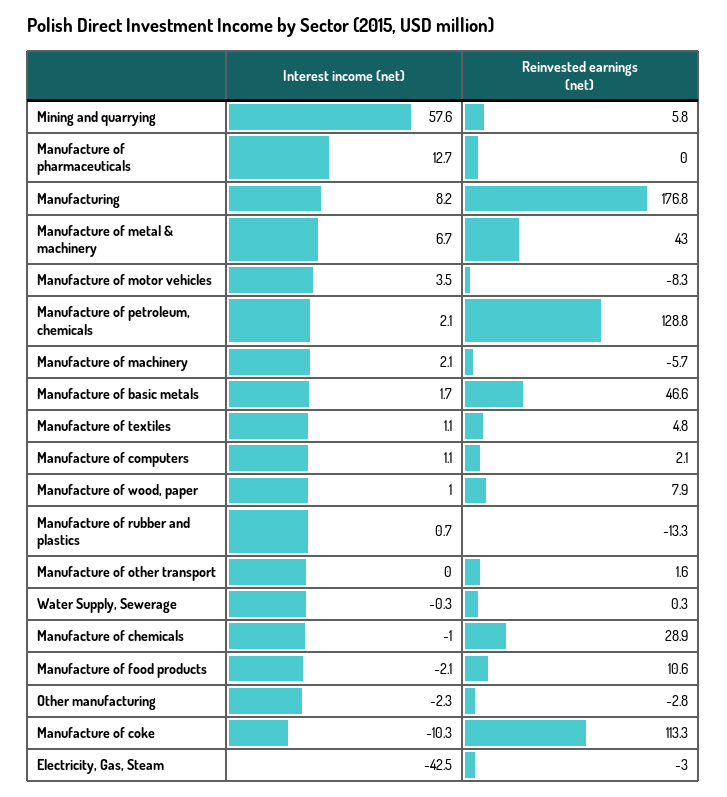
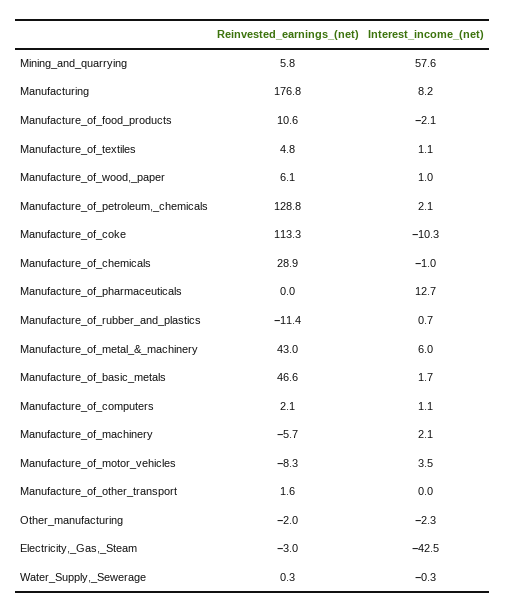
  {
    "Interest income (net)": {
      "Mining and quarrying": 57.6,
      "Manufacture of pharmaceuticals": 12.7,
      "Manufacturing": 8.2,
-     "Manufacture of metal & machinery": 6.7,
+     "Manufacture of metal & machinery": 6,
      "Manufacture of motor vehicles": 3.5,
      "Manufacture of petroleum, chemicals": 2.1,
      "Manufacture of machinery": 2.1,
      "Manufacture of basic metals": 1.7,
      "Manufacture of textiles": 1.1,
      "Manufacture of computers": 1.1,
      "Manufacture of wood, paper": 1,
      "Manufacture of rubber and plastics": 0.7,
      "Manufacture of other transport": 0,
      "Water Supply, Sewerage": -0.3,
      "Manufacture of chemicals": -1,
      "Manufacture of food products": -2.1,
      "Other manufacturing": -2.3,
      "Manufacture of coke": -10.3,
      "Electricity, Gas, Steam": -42.5
    },
    "Reinvested earnings (net)": {
      "Mining and quarrying": 5.8,
      "Manufacture of pharmaceuticals": 0,
      "Manufacturing": 176.8,
      "Manufacture of metal & machinery": 43,
      "Manufacture of motor vehicles": -8.3,
      "Manufacture of petroleum, chemicals": 128.8,
      "Manufacture of machinery": -5.7,
      "Manufacture of basic metals": 46.6,
      "Manufacture of textiles": 4.8,
      "Manufacture of computers": 2.1,
-     "Manufacture of wood, paper": 7.9,
+     "Manufacture of wood, paper": 6.1,
-     "Manufacture of rubber and plastics": -13.3,
+     "Manufacture of rubber and plastics": -11.4,
      "Manufacture of other transport": 1.6,
      "Water Supply, Sewerage": 0.3,
      "Manufacture of chemicals": 28.9,
      "Manufacture of food products": 10.6,
-     "Other manufacturing": -2.8,
+     "Other manufacturing": -2,
      "Manufacture of coke": 113.3,
      "Electricity, Gas, Steam": -3
    }
  }

